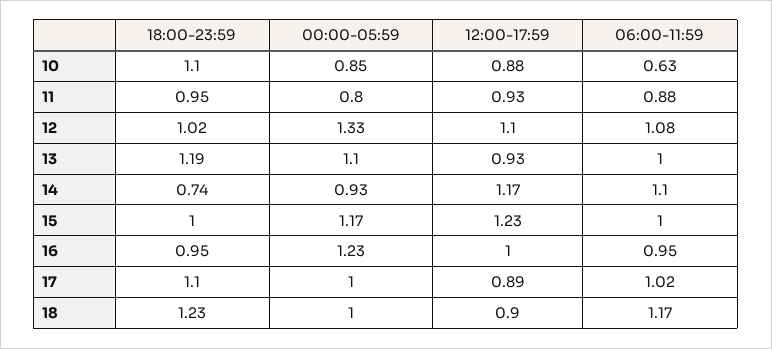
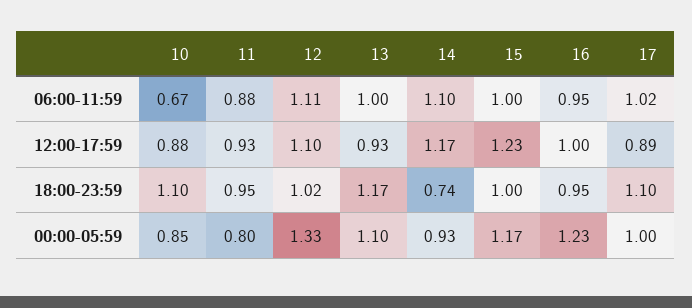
  {
    "18:00-23:59": {
      "10": 1.1,
      "11": 0.95,
      "12": 1.02,
-     "13": 1.19,
+     "13": 1.17,
      "14": 0.74,
      "15": 1,
      "16": 0.95,
-     "17": 1.1,
+     "17": 1.1
-     "18": 1.23
    },
    "00:00-05:59": {
      "10": 0.85,
      "11": 0.8,
      "12": 1.33,
      "13": 1.1,
      "14": 0.93,
      "15": 1.17,
      "16": 1.23,
-     "17": 1,
+     "17": 1
-     "18": 1
    },
    "12:00-17:59": {
      "10": 0.88,
      "11": 0.93,
      "12": 1.1,
      "13": 0.93,
      "14": 1.17,
      "15": 1.23,
      "16": 1,
-     "17": 0.89,
+     "17": 0.89
-     "18": 0.9
    },
    "06:00-11:59": {
-     "10": 0.63,
+     "10": 0.67,
      "11": 0.88,
-     "12": 1.08,
+     "12": 1.11,
      "13": 1,
      "14": 1.1,
      "15": 1,
      "16": 0.95,
-     "17": 1.02,
+     "17": 1.02
-     "18": 1.17
    }
  }

